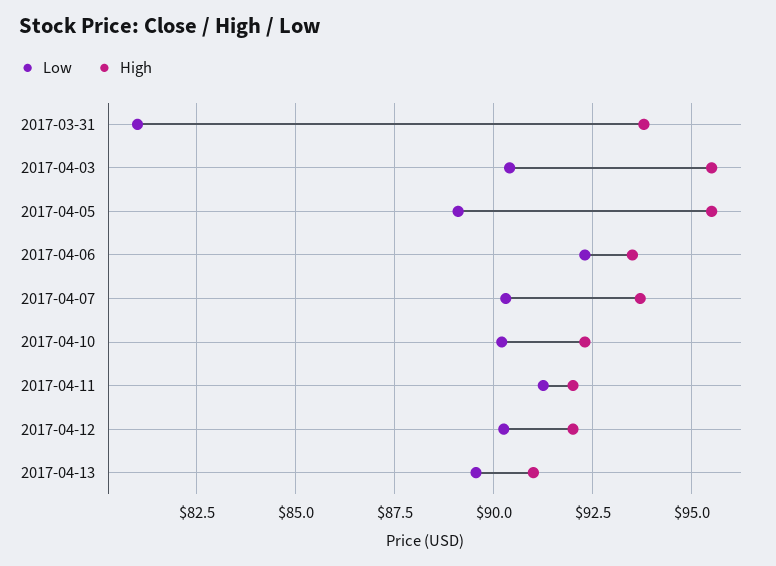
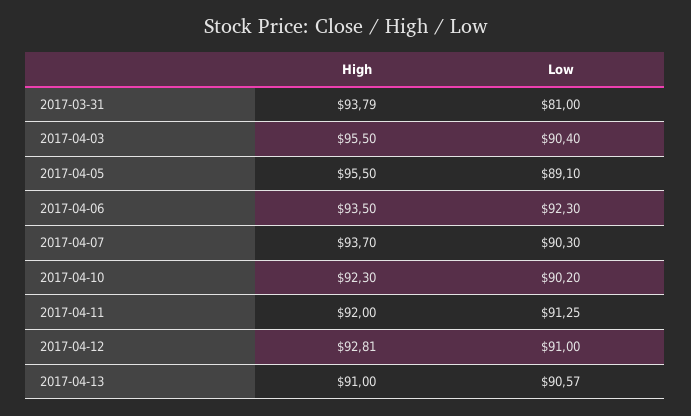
  {
    "Low": {
      "2017-03-31": 81,
      "2017-04-03": 90.4,
      "2017-04-05": 89.1,
      "2017-04-06": 92.3,
      "2017-04-07": 90.3,
      "2017-04-10": 90.2,
      "2017-04-11": 91.25,
-     "2017-04-12": 90.25,
+     "2017-04-12": 91,
-     "2017-04-13": 89.5
+     "2017-04-13": 90.57
    },
    "High": {
      "2017-03-31": 93.79,
      "2017-04-03": 95.5,
      "2017-04-05": 95.5,
      "2017-04-06": 93.5,
      "2017-04-07": 93.7,
      "2017-04-10": 92.3,
      "2017-04-11": 92,
-     "2017-04-12": 92,
+     "2017-04-12": 92.81,
      "2017-04-13": 91
    }
  }

